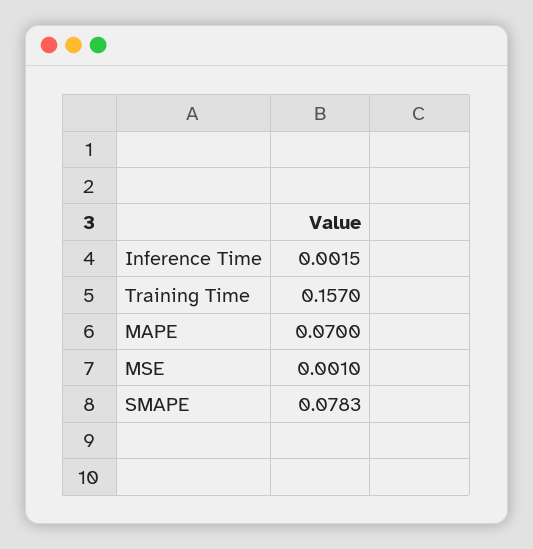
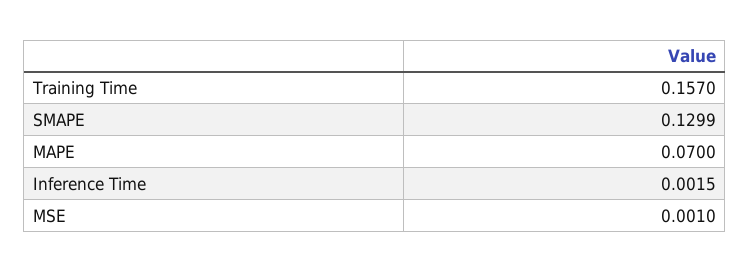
  {
    "Inference Time": 0.0015,
    "Training Time": 0.157,
    "MAPE": 0.07,
    "MSE": 0.001,
-   "SMAPE": 0.0783
+   "SMAPE": 0.1299
  }

